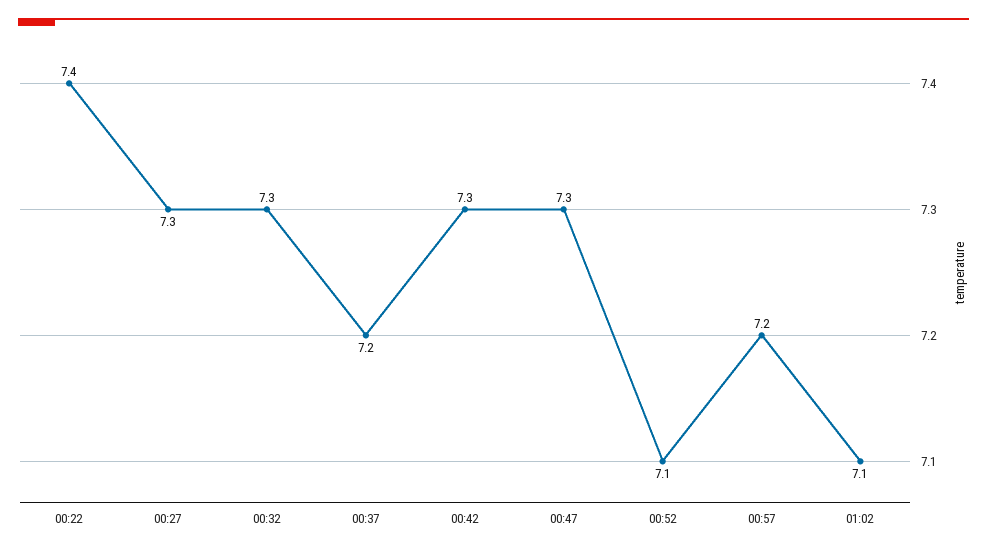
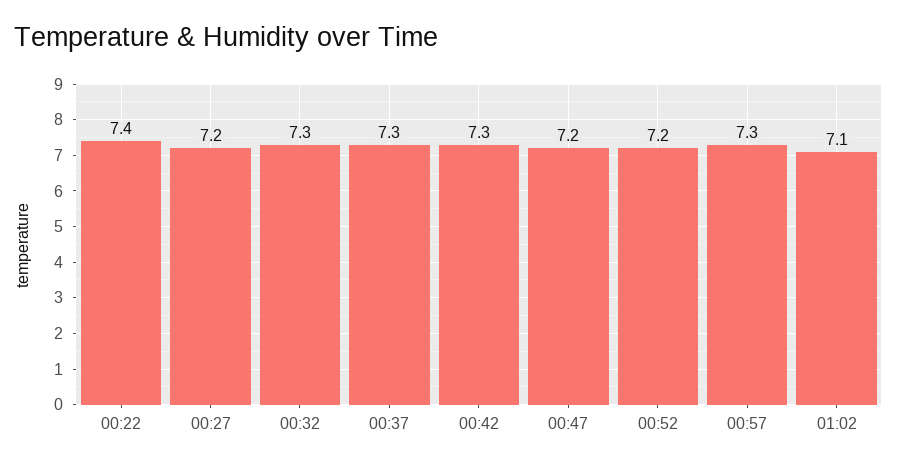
  {
    "00:22": 7.4,
-   "00:27": 7.3,
+   "00:27": 7.2,
    "00:32": 7.3,
-   "00:37": 7.2,
+   "00:37": 7.3,
    "00:42": 7.3,
-   "00:47": 7.3,
+   "00:47": 7.2,
-   "00:52": 7.1,
+   "00:52": 7.2,
-   "00:57": 7.2,
+   "00:57": 7.3,
    "01:02": 7.1
  }

